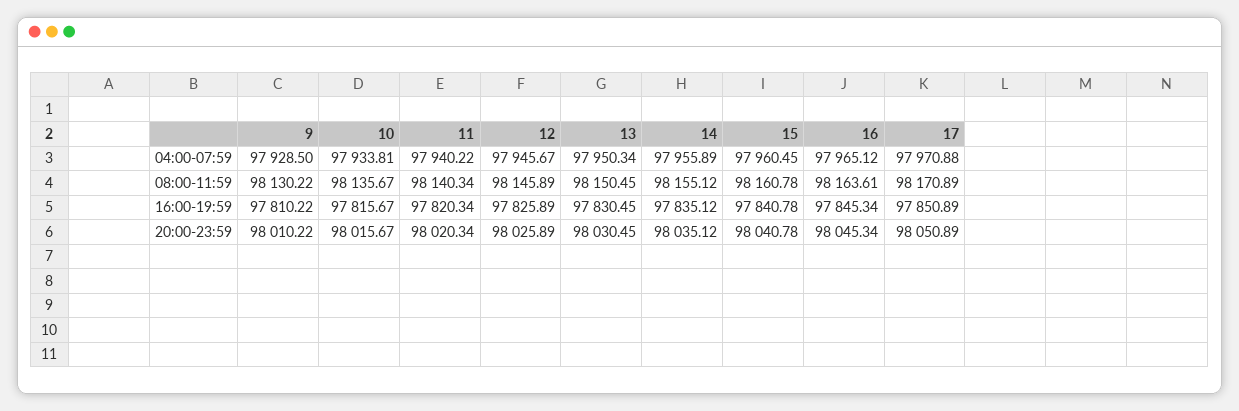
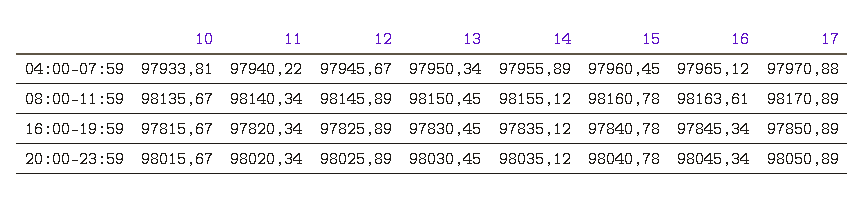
  {
-   "9": {
-     "04:00-07:59": 97928.5,
-     "08:00-11:59": 98130.22,
-     "16:00-19:59": 97810.22,
-     "20:00-23:59": 98010.22
-   },
    "10": {
      "04:00-07:59": 97933.81,
      "08:00-11:59": 98135.67,
      "16:00-19:59": 97815.67,
      "20:00-23:59": 98015.67
    },
    "11": {
      "04:00-07:59": 97940.22,
      "08:00-11:59": 98140.34,
      "16:00-19:59": 97820.34,
      "20:00-23:59": 98020.34
    },
    "12": {
      "04:00-07:59": 97945.67,
      "08:00-11:59": 98145.89,
      "16:00-19:59": 97825.89,
      "20:00-23:59": 98025.89
    },
    "13": {
      "04:00-07:59": 97950.34,
      "08:00-11:59": 98150.45,
      "16:00-19:59": 97830.45,
      "20:00-23:59": 98030.45
    },
    "14": {
      "04:00-07:59": 97955.89,
      "08:00-11:59": 98155.12,
      "16:00-19:59": 97835.12,
      "20:00-23:59": 98035.12
    },
    "15": {
      "04:00-07:59": 97960.45,
      "08:00-11:59": 98160.78,
      "16:00-19:59": 97840.78,
      "20:00-23:59": 98040.78
    },
    "16": {
      "04:00-07:59": 97965.12,
      "08:00-11:59": 98163.61,
      "16:00-19:59": 97845.34,
      "20:00-23:59": 98045.34
    },
    "17": {
      "04:00-07:59": 97970.88,
      "08:00-11:59": 98170.89,
      "16:00-19:59": 97850.89,
      "20:00-23:59": 98050.89
    }
  }

